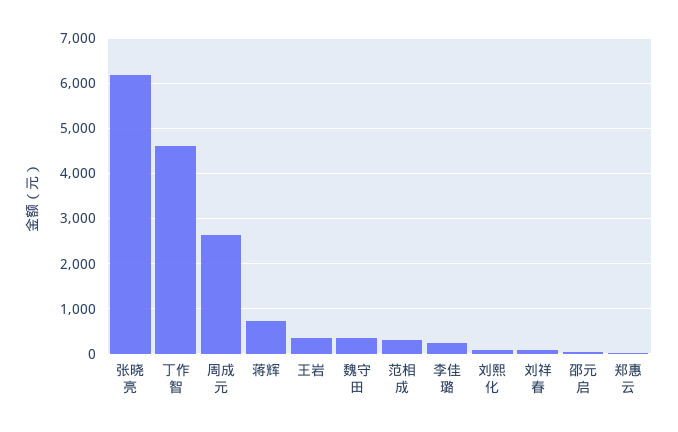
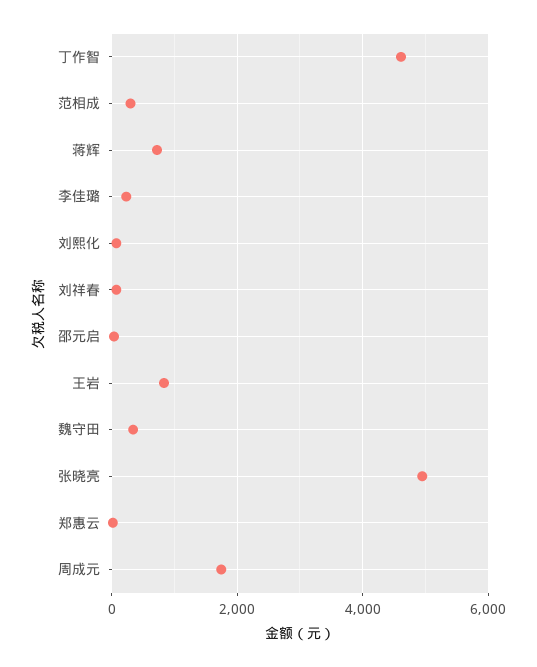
  {
-   "张晓亮": 6200,
+   "张晓亮": 5000,
    "丁作智": 4600,
-   "周成元": 2600,
+   "周成元": 1800,
    "蒋辉": 800,
-   "王岩": 400,
+   "王岩": 800,
    "魏守田": 400,
    "范相成": 400,
    "李佳璐": 200,
    "刘熙化": 0,
    "刘祥春": 0,
    "邵元启": 0,
    "郑惠云": 0
  }

